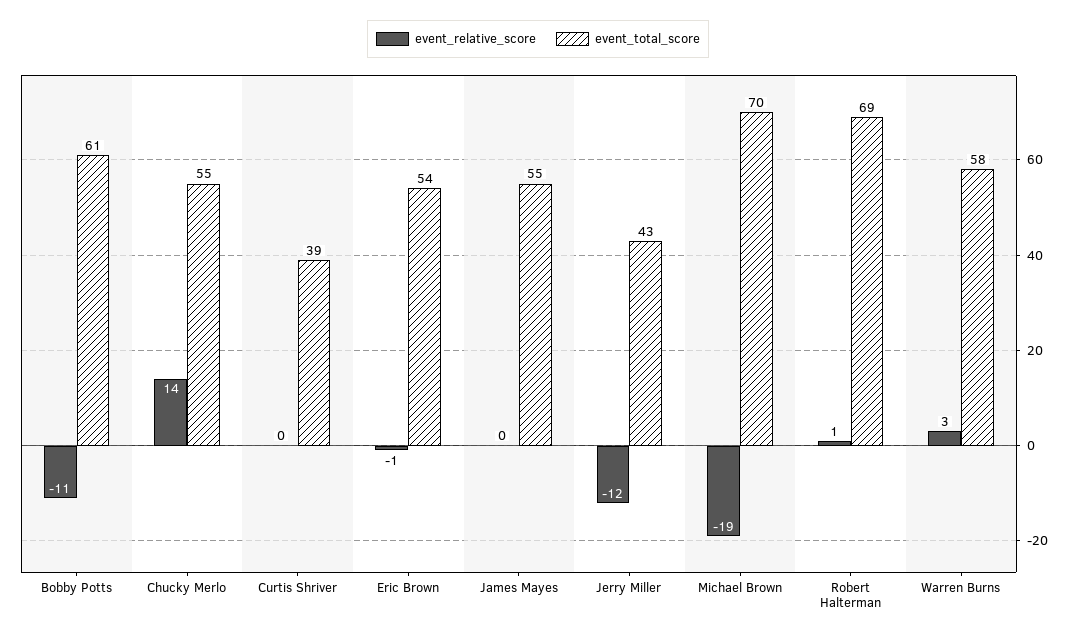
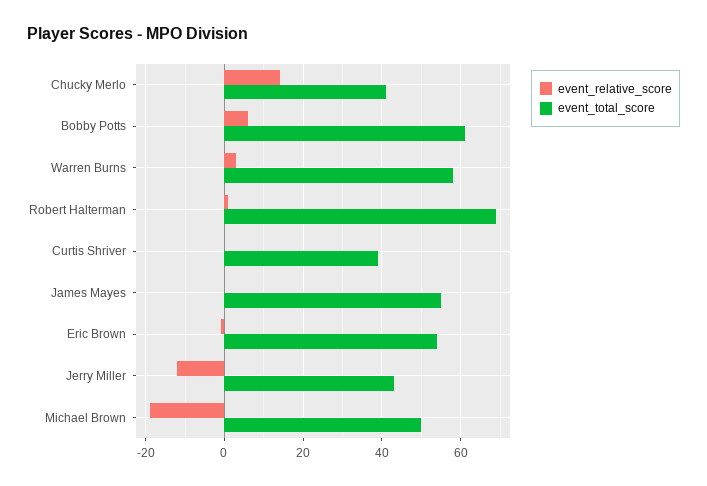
  {
    "event_relative_score": {
-     "Bobby Potts": -11,
+     "Bobby Potts": 5,
      "Chucky Merlo": 14,
      "Curtis Shriver": 0,
      "Eric Brown": -1,
      "James Mayes": 0,
      "Jerry Miller": -12,
      "Michael Brown": -19,
      "Robert Halterman": 1,
      "Warren Burns": 3
    },
    "event_total_score": {
      "Bobby Potts": 61,
-     "Chucky Merlo": 55,
+     "Chucky Merlo": 40,
      "Curtis Shriver": 39,
      "Eric Brown": 54,
      "James Mayes": 55,
      "Jerry Miller": 43,
-     "Michael Brown": 70,
+     "Michael Brown": 50,
      "Robert Halterman": 69,
      "Warren Burns": 58
    }
  }

